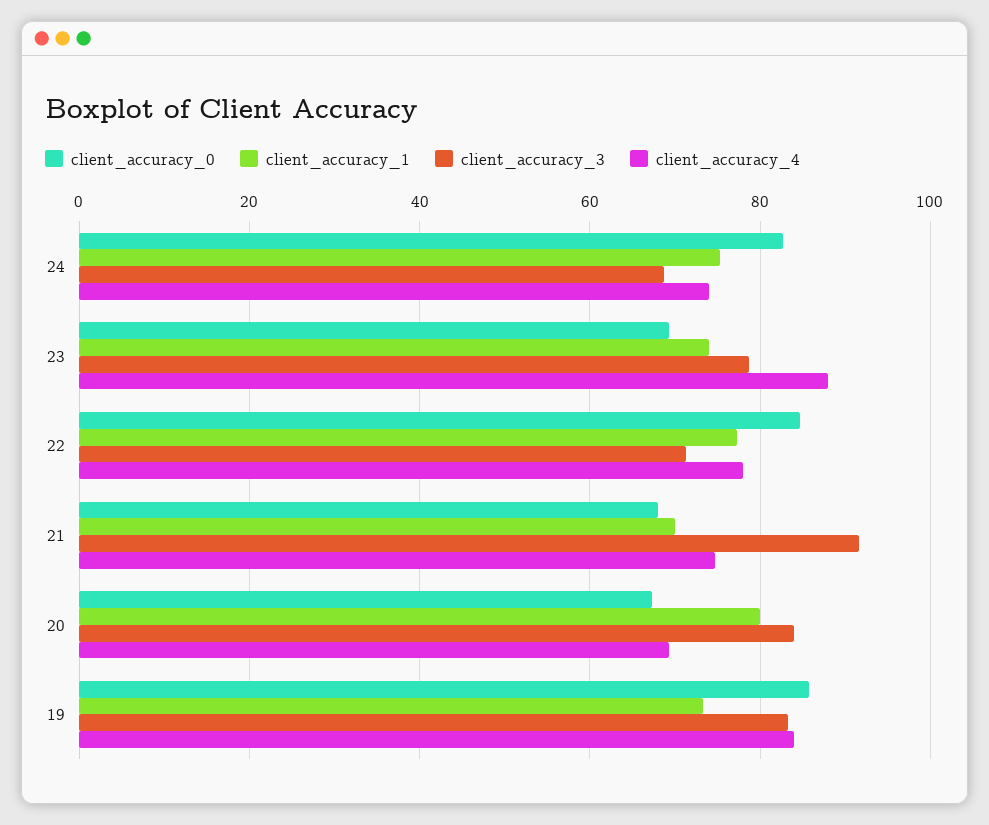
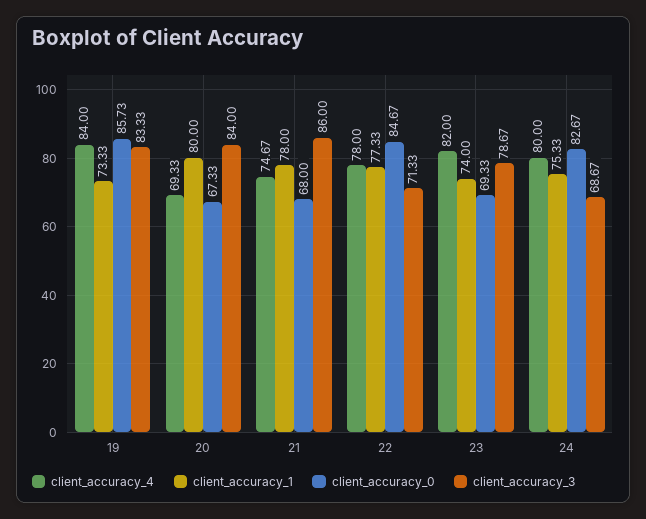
  {
    "client_accuracy_0": {
      "24": 82.67,
      "23": 69.33,
      "22": 84.67,
      "21": 68,
      "20": 67.33,
      "19": 85.73
    },
    "client_accuracy_1": {
      "24": 75.33,
      "23": 74,
      "22": 77.33,
-     "21": 70,
+     "21": 78,
      "20": 80,
      "19": 73.33
    },
    "client_accuracy_3": {
      "24": 68.67,
      "23": 78.67,
      "22": 71.33,
-     "21": 92,
+     "21": 86,
      "20": 84,
      "19": 83.33
    },
    "client_accuracy_4": {
-     "24": 74,
+     "24": 80,
-     "23": 88,
+     "23": 82,
      "22": 78,
      "21": 74.67,
      "20": 69.33,
      "19": 84
    }
  }

